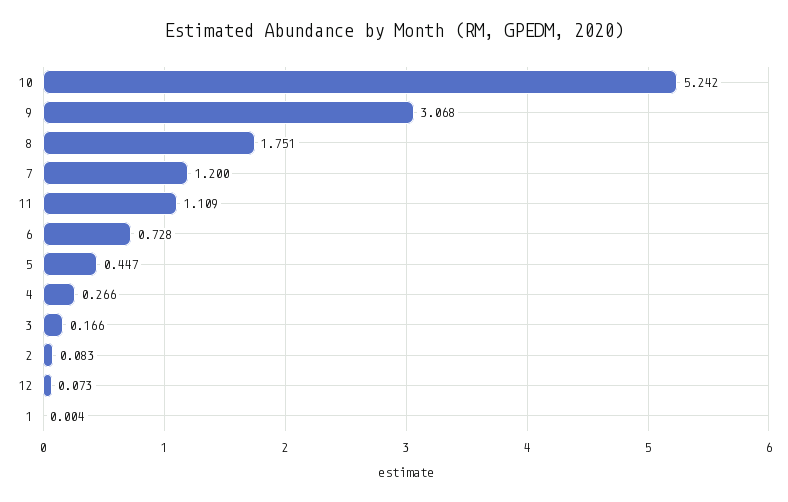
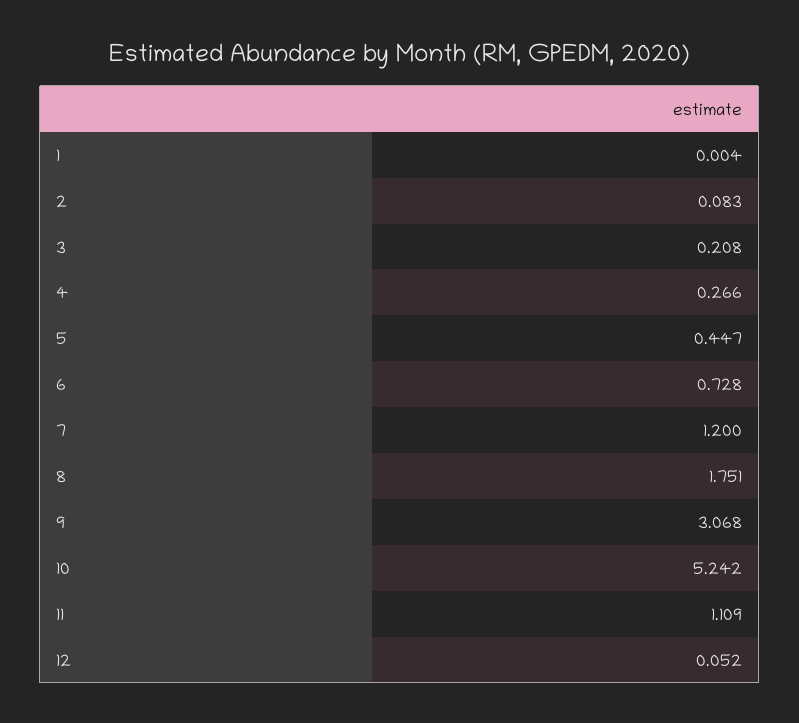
  {
    "10": 5.242,
    "9": 3.068,
    "8": 1.751,
    "7": 1.2,
    "11": 1.109,
    "6": 0.728,
    "5": 0.447,
    "4": 0.266,
-   "3": 0.166,
+   "3": 0.208,
    "2": 0.083,
-   "12": 0.073,
+   "12": 0.052,
    "1": 0.004
  }

